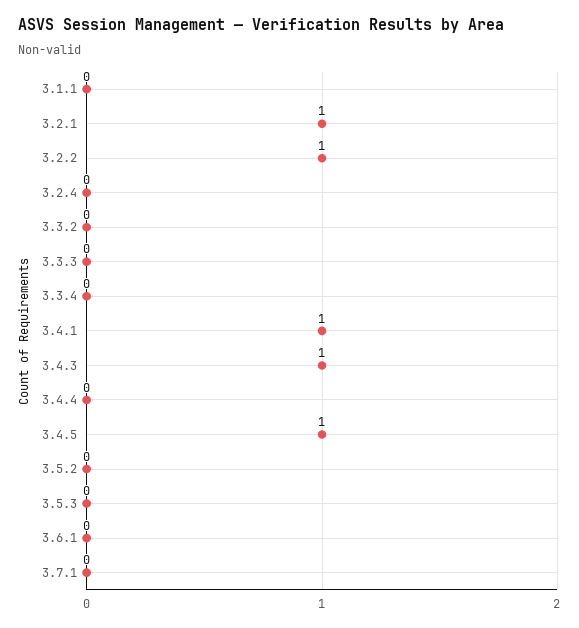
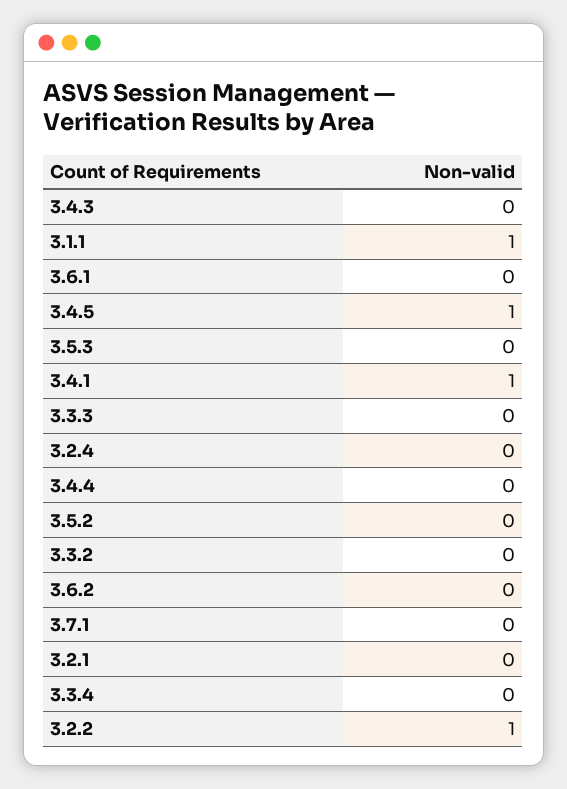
  {
-   "3.1.1": 0,
+   "3.1.1": 1,
-   "3.2.1": 1,
+   "3.2.1": 0,
    "3.2.2": 1,
    "3.2.4": 0,
    "3.3.2": 0,
    "3.3.3": 0,
    "3.3.4": 0,
    "3.4.1": 1,
-   "3.4.3": 1,
+   "3.4.3": 0,
    "3.4.4": 0,
    "3.4.5": 1,
    "3.5.2": 0,
    "3.5.3": 0,
    "3.6.1": 0,
-   "3.7.1": 0
+   "3.7.1": 0,
+   "3.6.2": 0
  }

